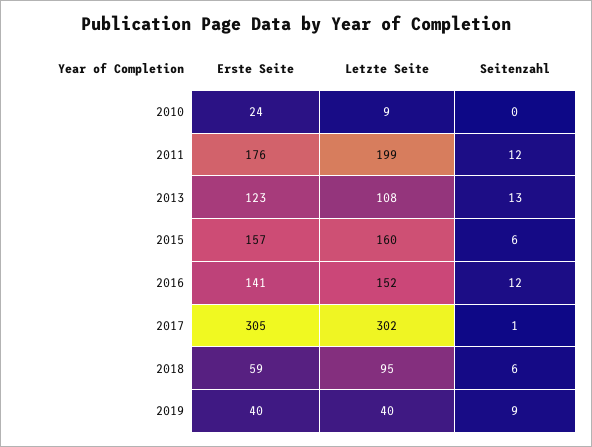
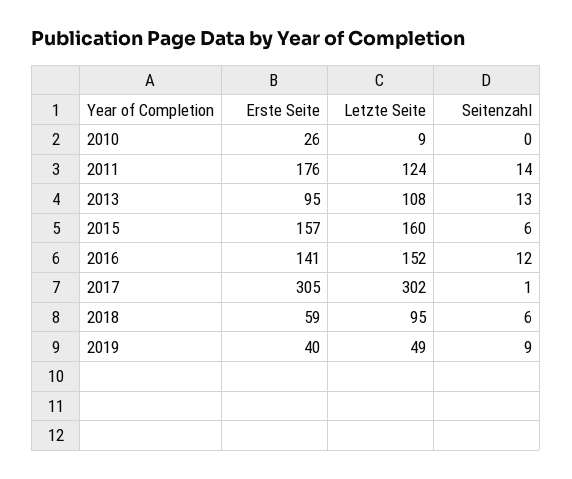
  {
    "Erste Seite": {
-     "2010": 24,
+     "2010": 26,
      "2011": 176,
-     "2013": 123,
+     "2013": 95,
      "2015": 157,
      "2016": 141,
      "2017": 305,
      "2018": 59,
      "2019": 40
    },
    "Letzte Seite": {
      "2010": 9,
-     "2011": 199,
+     "2011": 124,
      "2013": 108,
      "2015": 160,
      "2016": 152,
      "2017": 302,
      "2018": 95,
-     "2019": 40
+     "2019": 49
    },
    "Seitenzahl": {
      "2010": 0,
-     "2011": 12,
+     "2011": 14,
      "2013": 13,
      "2015": 6,
      "2016": 12,
      "2017": 1,
      "2018": 6,
      "2019": 9
    }
  }

